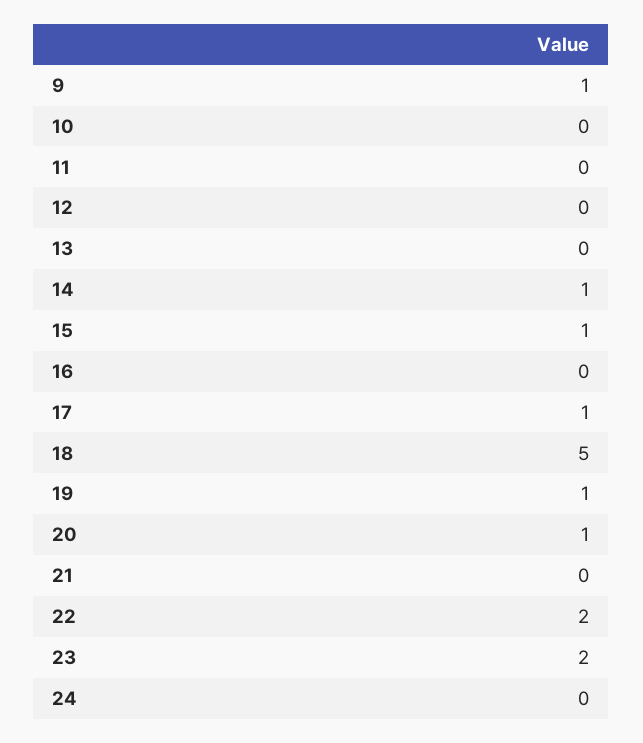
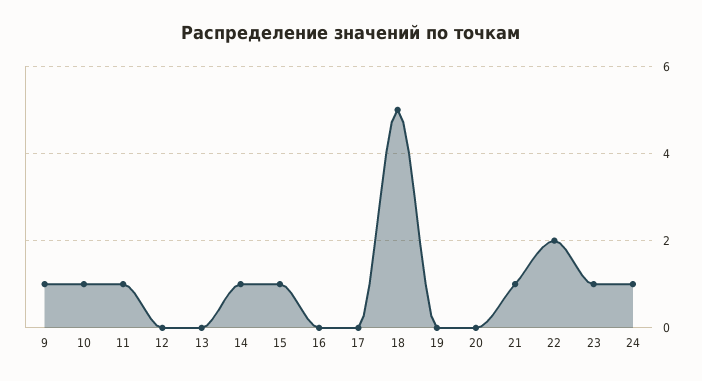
  {
    "9": 1,
-   "10": 0,
+   "10": 1,
-   "11": 0,
+   "11": 1,
    "12": 0,
    "13": 0,
    "14": 1,
    "15": 1,
    "16": 0,
-   "17": 1,
+   "17": 0,
    "18": 5,
-   "19": 1,
+   "19": 0,
-   "20": 1,
+   "20": 0,
-   "21": 0,
+   "21": 1,
    "22": 2,
-   "23": 2,
+   "23": 1,
-   "24": 0
+   "24": 1
  }

